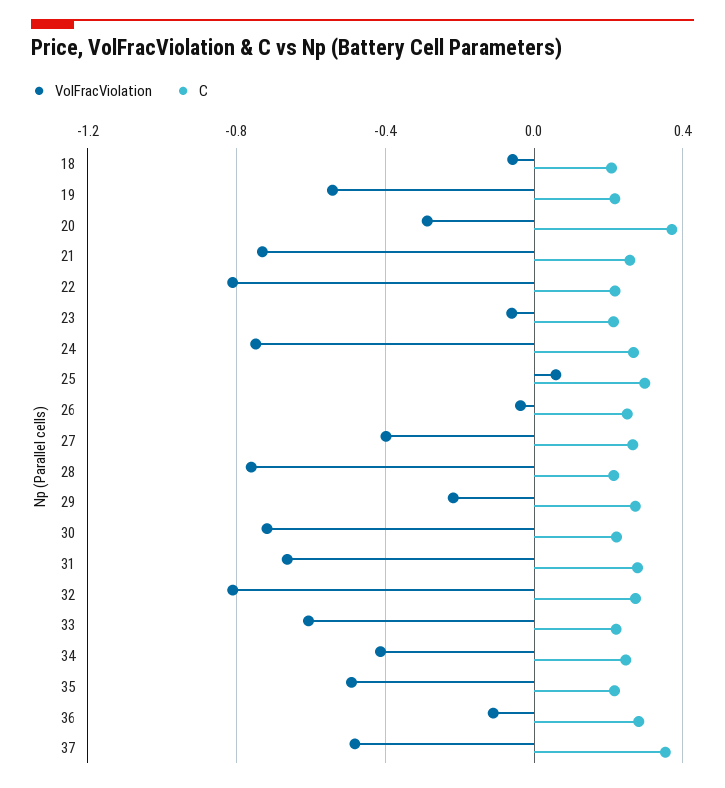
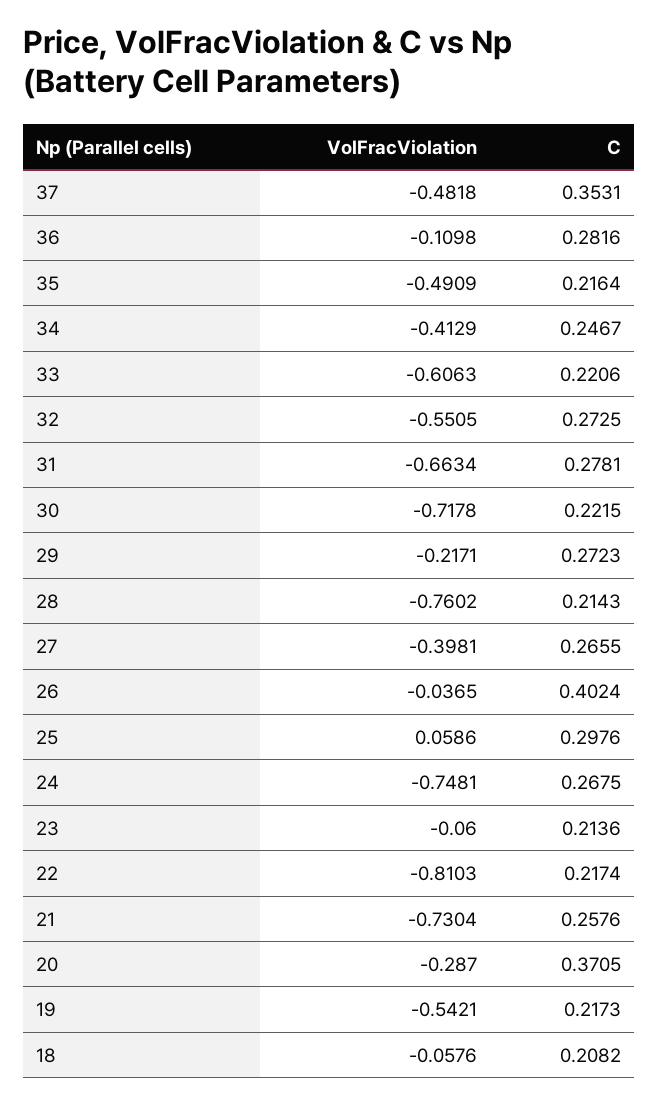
  {
    "VolFracViolation": {
      "18": -0.0576,
      "19": -0.5421,
      "20": -0.287,
      "21": -0.7304,
      "22": -0.8103,
      "23": -0.06,
      "24": -0.7481,
      "25": 0.0586,
      "26": -0.0365,
      "27": -0.3981,
      "28": -0.7602,
      "29": -0.2171,
      "30": -0.7178,
      "31": -0.6634,
-     "32": -0.8,
+     "32": -0.5505,
      "33": -0.6063,
      "34": -0.4129,
      "35": -0.4909,
      "36": -0.1098,
      "37": -0.4818
    },
    "C": {
      "18": 0.2082,
      "19": 0.2173,
      "20": 0.3705,
      "21": 0.2576,
      "22": 0.2174,
      "23": 0.2136,
      "24": 0.2675,
      "25": 0.2976,
-     "26": 0.25,
+     "26": 0.4024,
      "27": 0.2655,
      "28": 0.2143,
      "29": 0.2723,
      "30": 0.2215,
      "31": 0.2781,
      "32": 0.2725,
      "33": 0.2206,
      "34": 0.2467,
      "35": 0.2164,
      "36": 0.2816,
      "37": 0.3531
    }
  }

